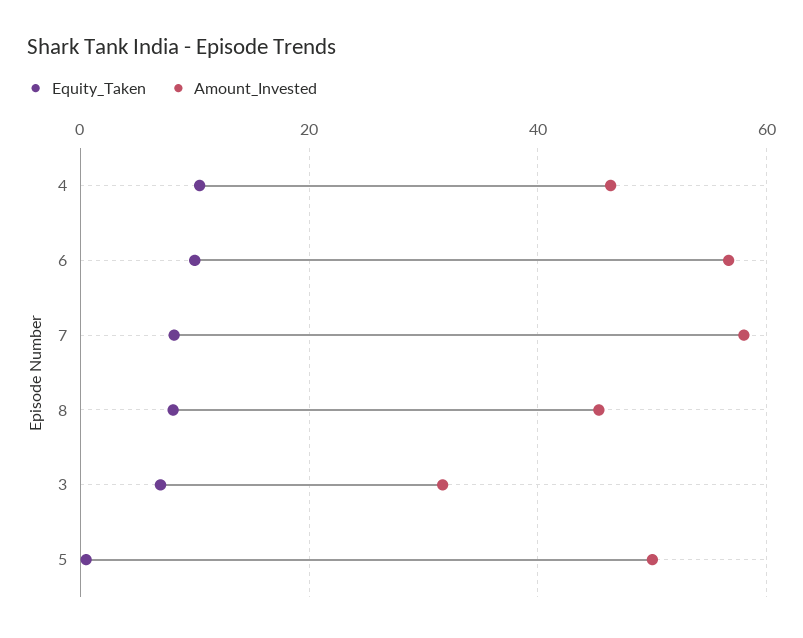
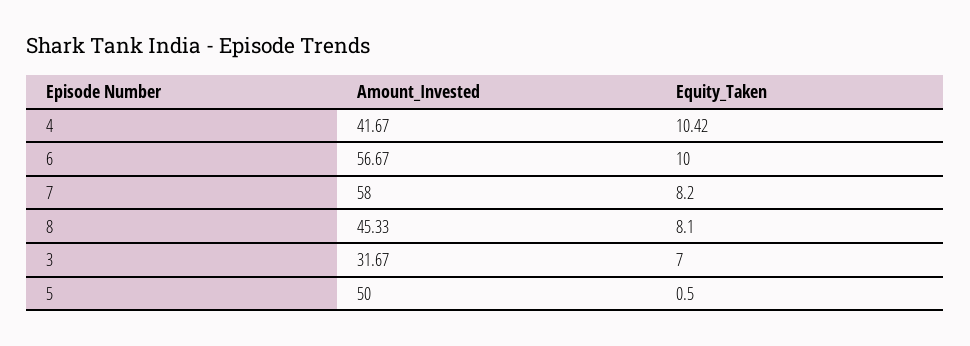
  {
    "Equity_Taken": {
      "4": 10.42,
      "6": 10,
      "7": 8.2,
      "8": 8.1,
      "3": 7,
      "5": 0.5
    },
    "Amount_Invested": {
-     "4": 46,
+     "4": 41.67,
      "6": 56.67,
      "7": 58,
      "8": 45.33,
      "3": 31.67,
      "5": 50
    }
  }

